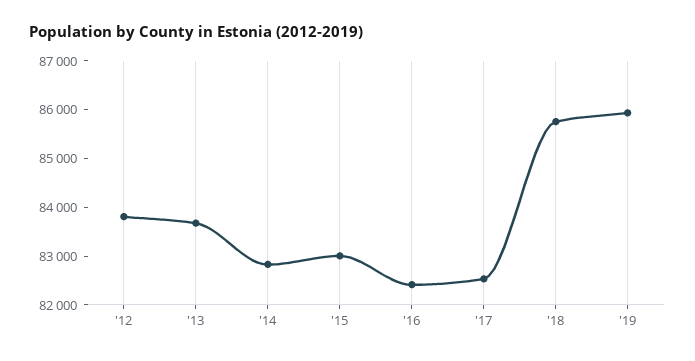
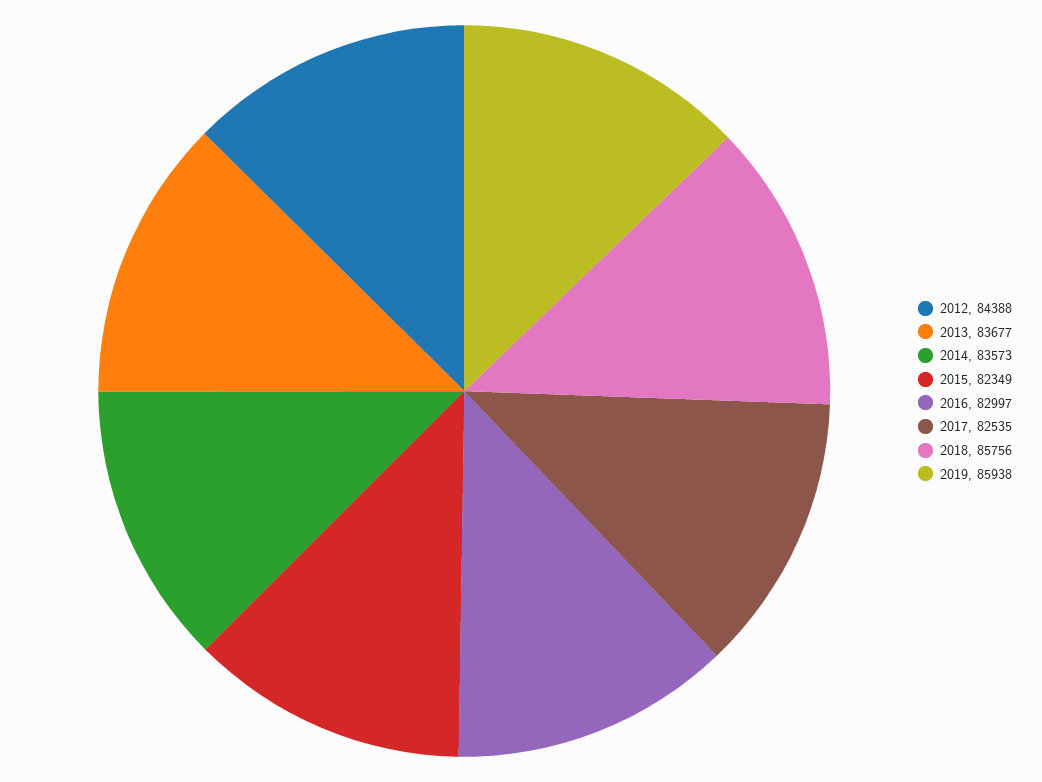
  {
-   "'12": 83800,
+   "'12": 84388,
    "'13": 83677,
-   "'14": 82800,
+   "'14": 83573,
-   "'15": 83000,
+   "'15": 82349,
-   "'16": 82400,
+   "'16": 82997,
    "'17": 82535,
    "'18": 85756,
    "'19": 85938
  }

